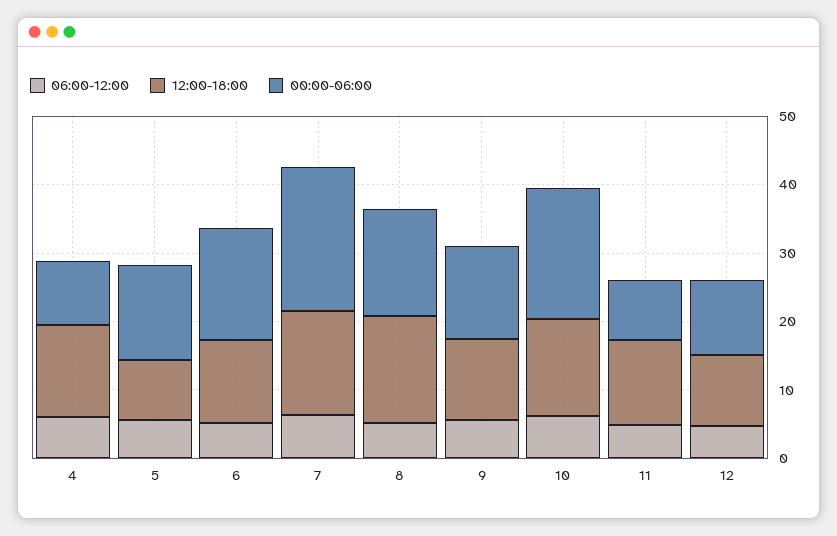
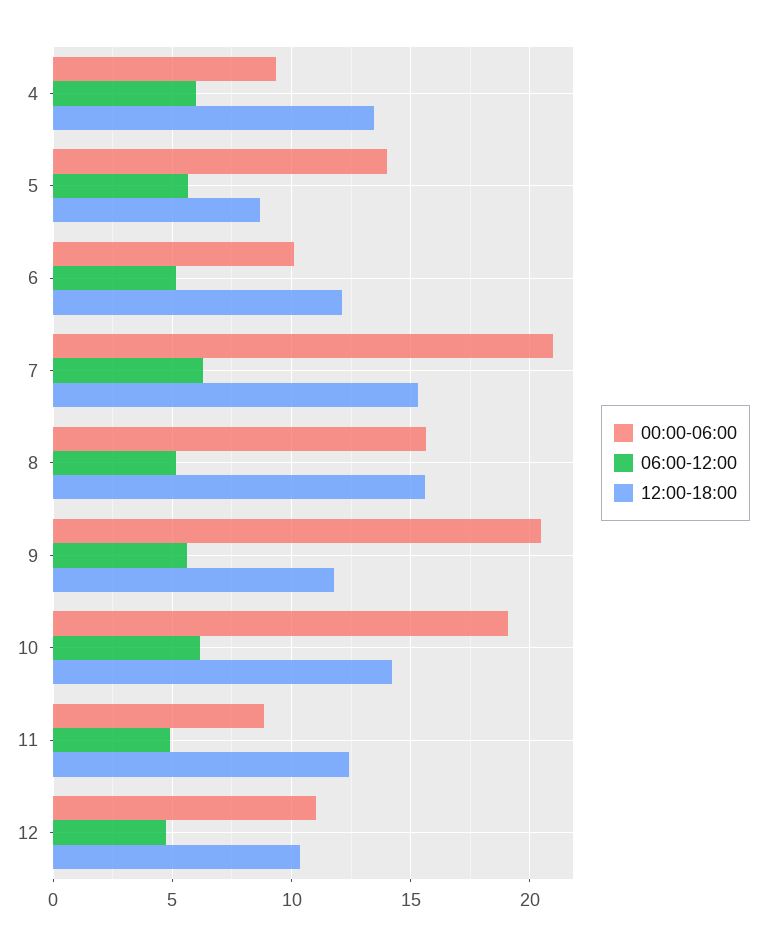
  {
    "06:00-12:00": {
      "4": 6,
      "5": 5.5,
      "6": 5,
      "7": 6.5,
      "8": 5,
      "9": 5.5,
      "10": 6,
      "11": 5,
      "12": 5
    },
    "12:00-18:00": {
      "4": 13.5,
      "5": 8.5,
      "6": 12,
      "7": 15.5,
      "8": 15.5,
      "9": 12,
      "10": 14,
      "11": 12.5,
      "12": 10.5
    },
    "00:00-06:00": {
      "4": 9.5,
      "5": 14,
-     "6": 16,
+     "6": 10,
      "7": 21,
      "8": 15.5,
-     "9": 14,
+     "9": 20.5,
      "10": 19,
      "11": 9,
      "12": 11
    }
  }

